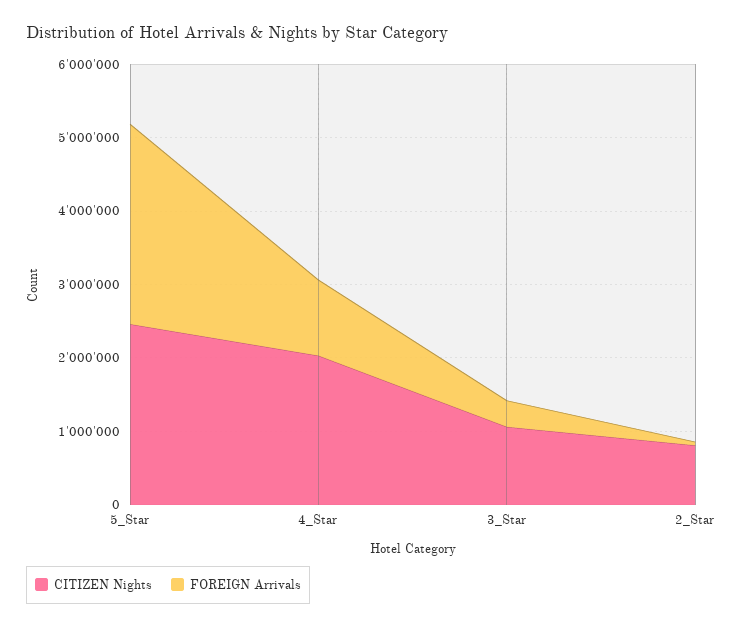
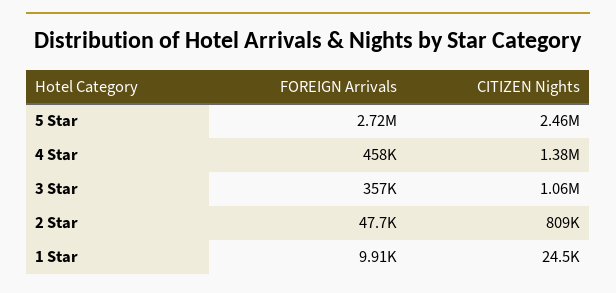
  {
    "CITIZEN Nights": {
      "5_Star": 2460000,
-     "4_Star": 2000000,
+     "4_Star": 1380000,
      "3_Star": 1060000,
-     "2_Star": 809000
+     "2_Star": 809000,
+     "1 Star": 24500
    },
    "FOREIGN Arrivals": {
      "5_Star": 2720000,
-     "4_Star": 1000000,
+     "4_Star": 458000,
      "3_Star": 357000,
-     "2_Star": 47700
+     "2_Star": 47700,
+     "1 Star": 9910
    }
  }

